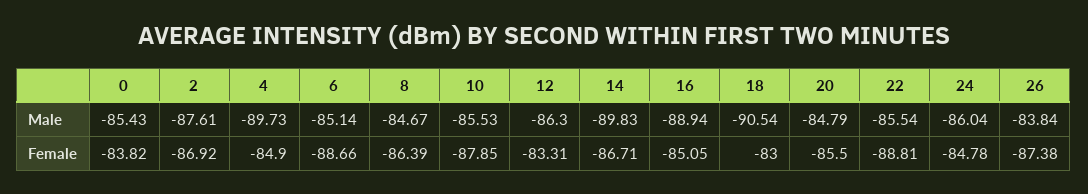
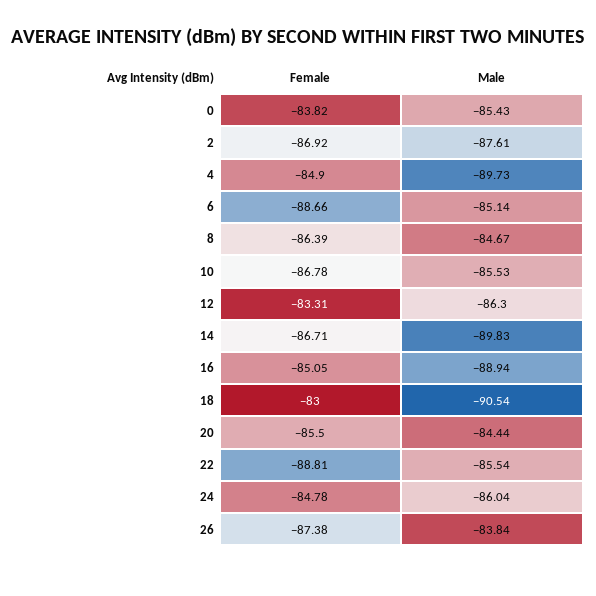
  {
    "0": {
      "Male": -85.43,
      "Female": -83.82
    },
    "2": {
      "Male": -87.61,
      "Female": -86.92
    },
    "4": {
      "Male": -89.73,
      "Female": -84.9
    },
    "6": {
      "Male": -85.14,
      "Female": -88.66
    },
    "8": {
      "Male": -84.67,
      "Female": -86.39
    },
    "10": {
      "Male": -85.53,
-     "Female": -87.85
+     "Female": -86.78
    },
    "12": {
      "Male": -86.3,
      "Female": -83.31
    },
    "14": {
      "Male": -89.83,
      "Female": -86.71
    },
    "16": {
      "Male": -88.94,
      "Female": -85.05
    },
    "18": {
      "Male": -90.54,
      "Female": -83
    },
    "20": {
-     "Male": -84.79,
+     "Male": -84.44,
      "Female": -85.5
    },
    "22": {
      "Male": -85.54,
      "Female": -88.81
    },
    "24": {
      "Male": -86.04,
      "Female": -84.78
    },
    "26": {
      "Male": -83.84,
      "Female": -87.38
    }
  }

